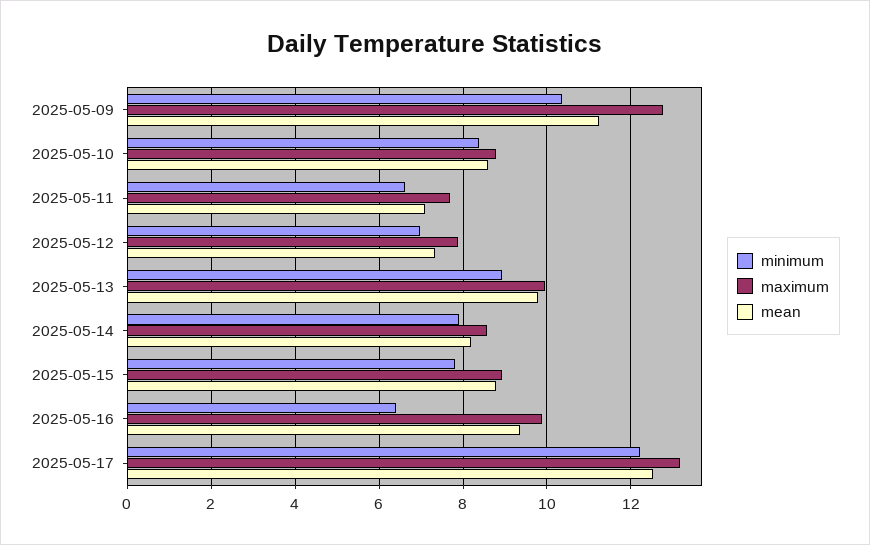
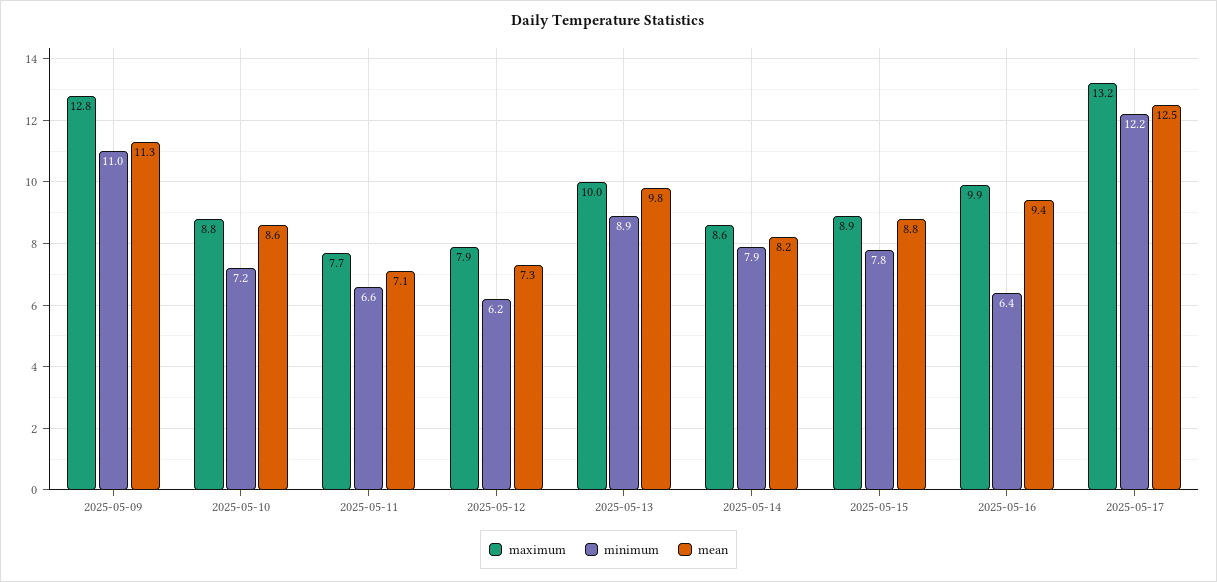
  {
    "minimum": {
-     "2025-05-09": 10.4,
+     "2025-05-09": 11,
-     "2025-05-10": 8.4,
+     "2025-05-10": 7.2,
      "2025-05-11": 6.6,
-     "2025-05-12": 7,
+     "2025-05-12": 6.2,
      "2025-05-13": 8.9,
      "2025-05-14": 7.9,
      "2025-05-15": 7.8,
      "2025-05-16": 6.4,
      "2025-05-17": 12.2
    },
    "maximum": {
      "2025-05-09": 12.8,
      "2025-05-10": 8.8,
      "2025-05-11": 7.7,
      "2025-05-12": 7.9,
      "2025-05-13": 10,
      "2025-05-14": 8.6,
      "2025-05-15": 8.9,
      "2025-05-16": 9.9,
      "2025-05-17": 13.2
    },
    "mean": {
      "2025-05-09": 11.3,
      "2025-05-10": 8.6,
      "2025-05-11": 7.1,
      "2025-05-12": 7.3,
      "2025-05-13": 9.8,
      "2025-05-14": 8.2,
      "2025-05-15": 8.8,
      "2025-05-16": 9.4,
      "2025-05-17": 12.5
    }
  }

